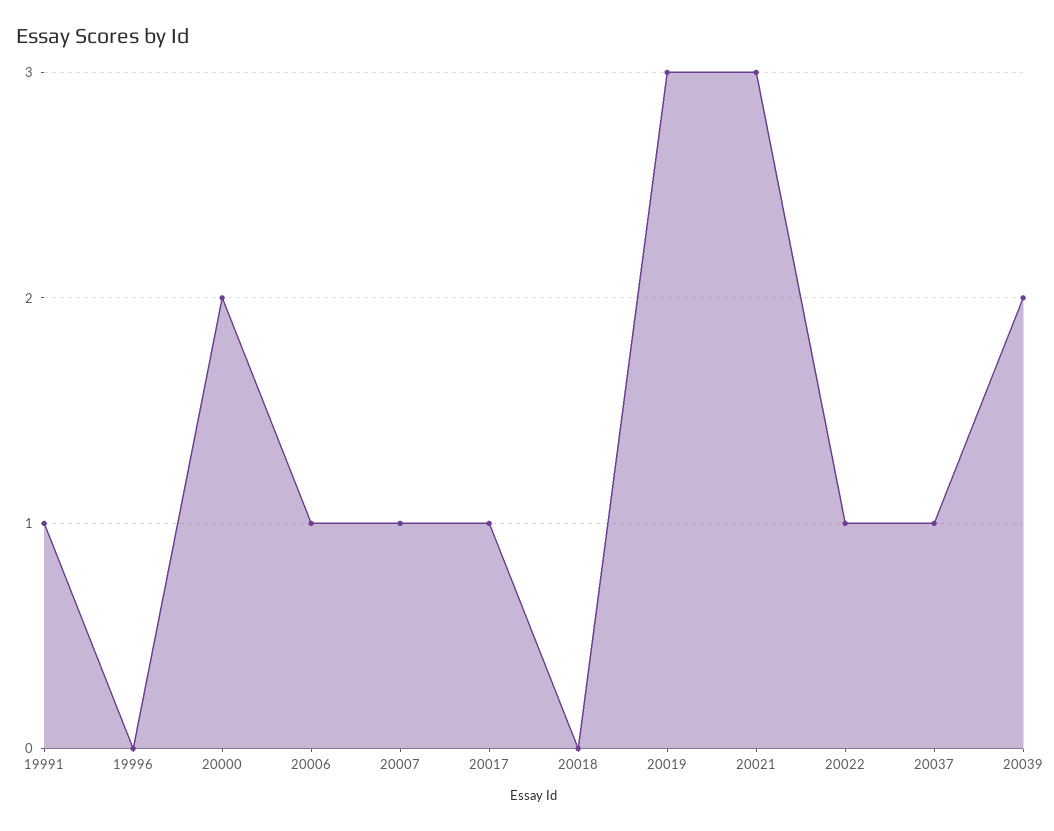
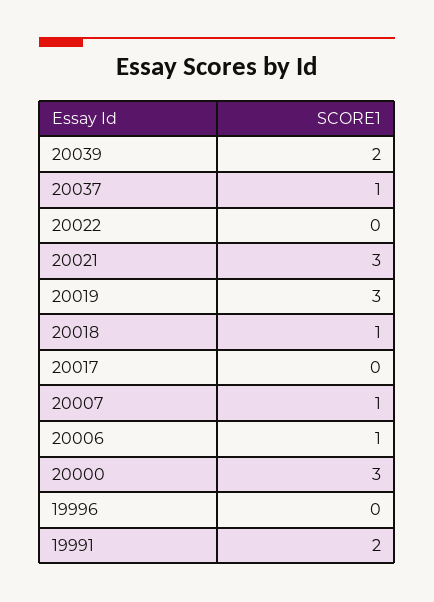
  {
-   "19991": 1,
+   "19991": 2,
    "19996": 0,
-   "20000": 2,
+   "20000": 3,
    "20006": 1,
    "20007": 1,
-   "20017": 1,
+   "20017": 0,
-   "20018": 0,
+   "20018": 1,
    "20019": 3,
    "20021": 3,
-   "20022": 1,
+   "20022": 0,
    "20037": 1,
    "20039": 2
  }

